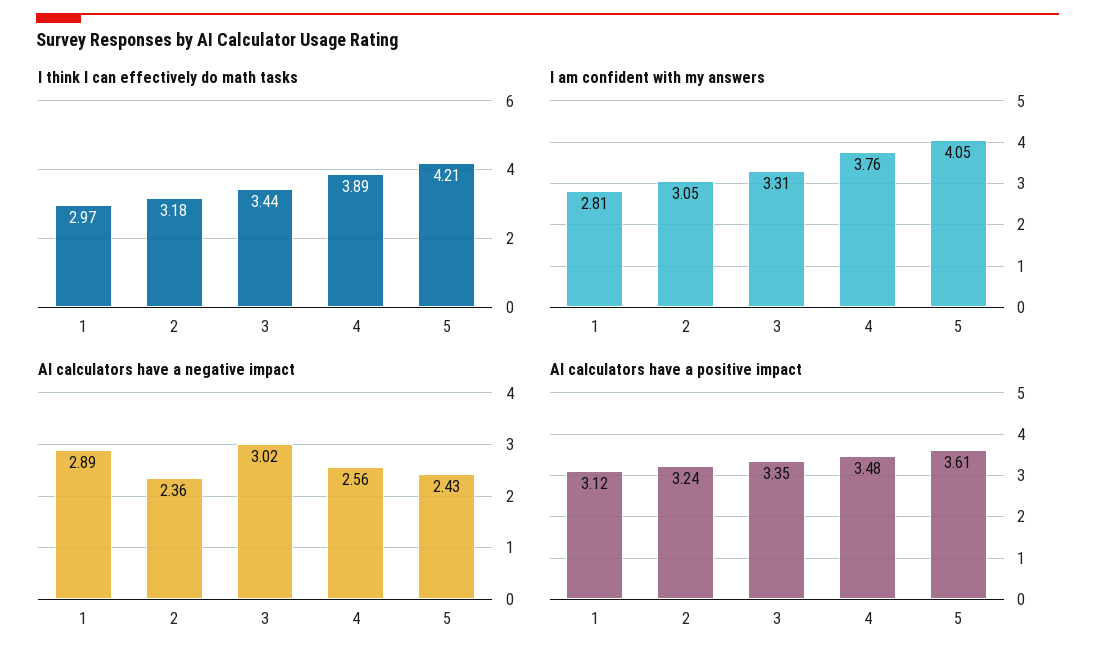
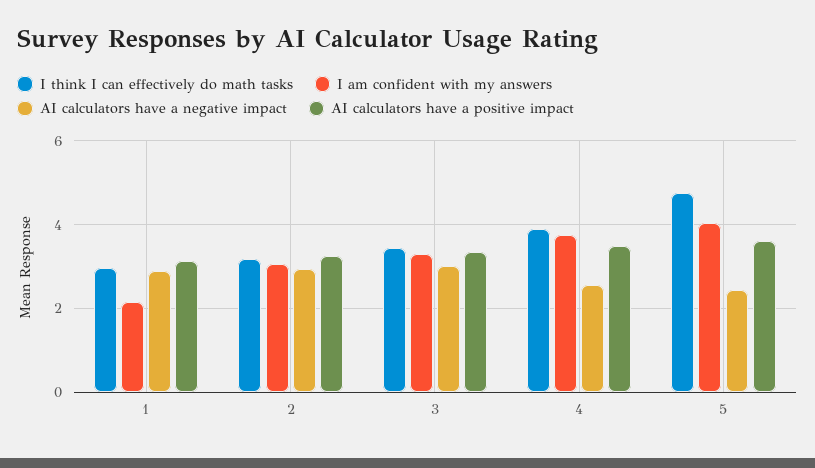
  {
    "I think I can effectively do math tasks": {
      "1": 2.97,
      "2": 3.18,
      "3": 3.44,
      "4": 3.89,
-     "5": 4.21
+     "5": 4.8
    },
    "I am confident with my answers": {
-     "1": 2.81,
+     "1": 2.2,
      "2": 3.05,
      "3": 3.31,
      "4": 3.76,
      "5": 4.05
    },
    "AI calculators have a negative impact": {
      "1": 2.89,
-     "2": 2.36,
+     "2": 3,
      "3": 3.02,
      "4": 2.56,
      "5": 2.43
    },
    "AI calculators have a positive impact": {
      "1": 3.12,
      "2": 3.24,
      "3": 3.35,
      "4": 3.48,
      "5": 3.61
    }
  }

